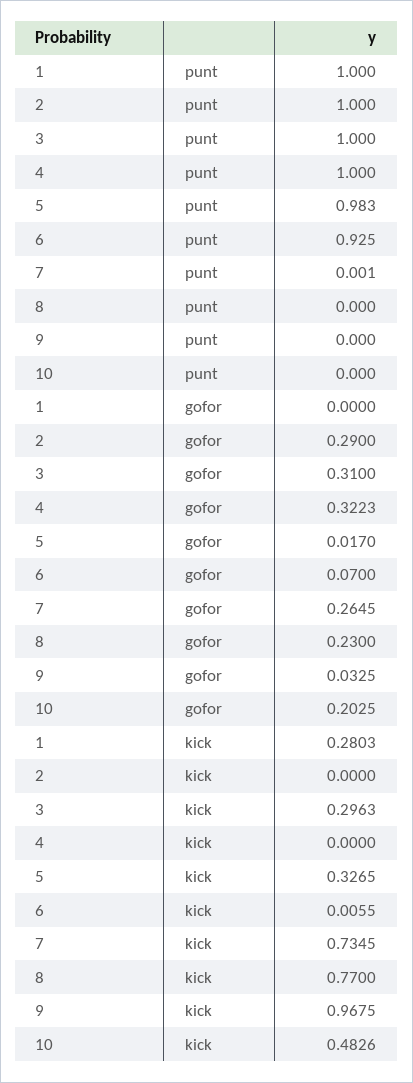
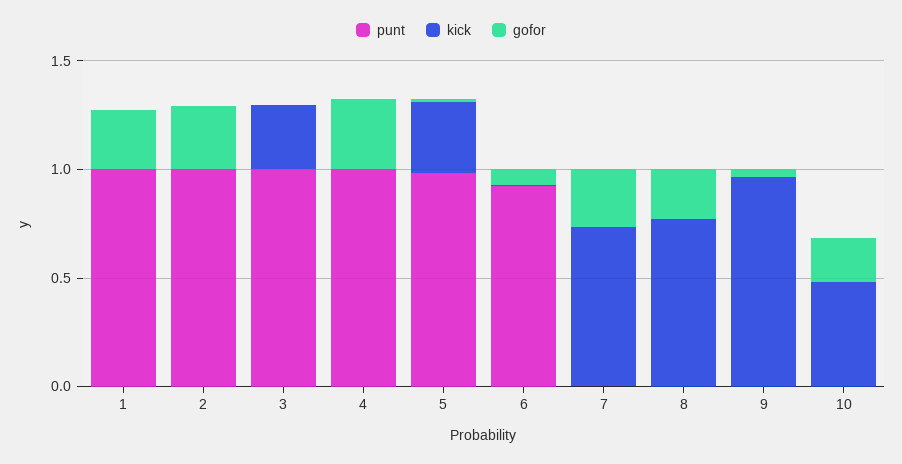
  {
    "punt": {
      "1": 1,
      "2": 1,
      "3": 1,
      "4": 1,
      "5": 0.983,
      "6": 0.925,
      "7": 0.001,
      "8": 0,
      "9": 0,
      "10": 0
    },
    "gofor": {
-     "1": 0,
+     "1": 0.3,
      "2": 0.29,
-     "3": 0.31,
+     "3": 0,
      "4": 0.3223,
      "5": 0.017,
      "6": 0.07,
      "7": 0.2645,
      "8": 0.23,
      "9": 0.0325,
      "10": 0.2025
    },
    "kick": {
-     "1": 0.2803,
+     "1": 0,
      "2": 0,
      "3": 0.2963,
      "4": 0,
      "5": 0.3265,
      "6": 0.0055,
      "7": 0.7345,
      "8": 0.77,
      "9": 0.9675,
      "10": 0.4826
    }
  }

